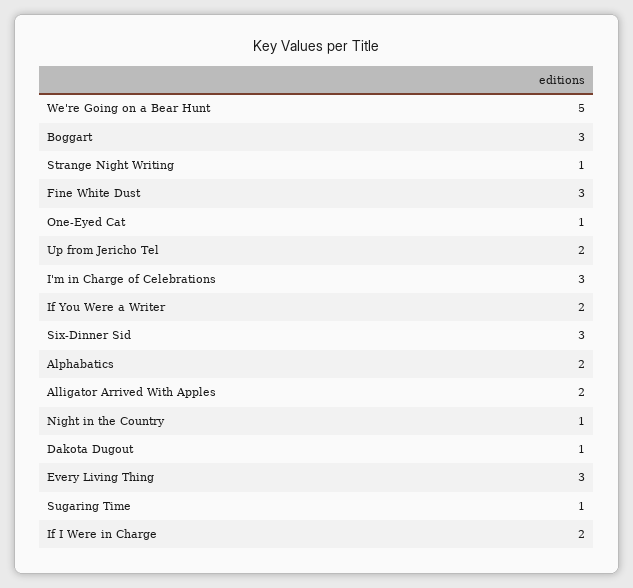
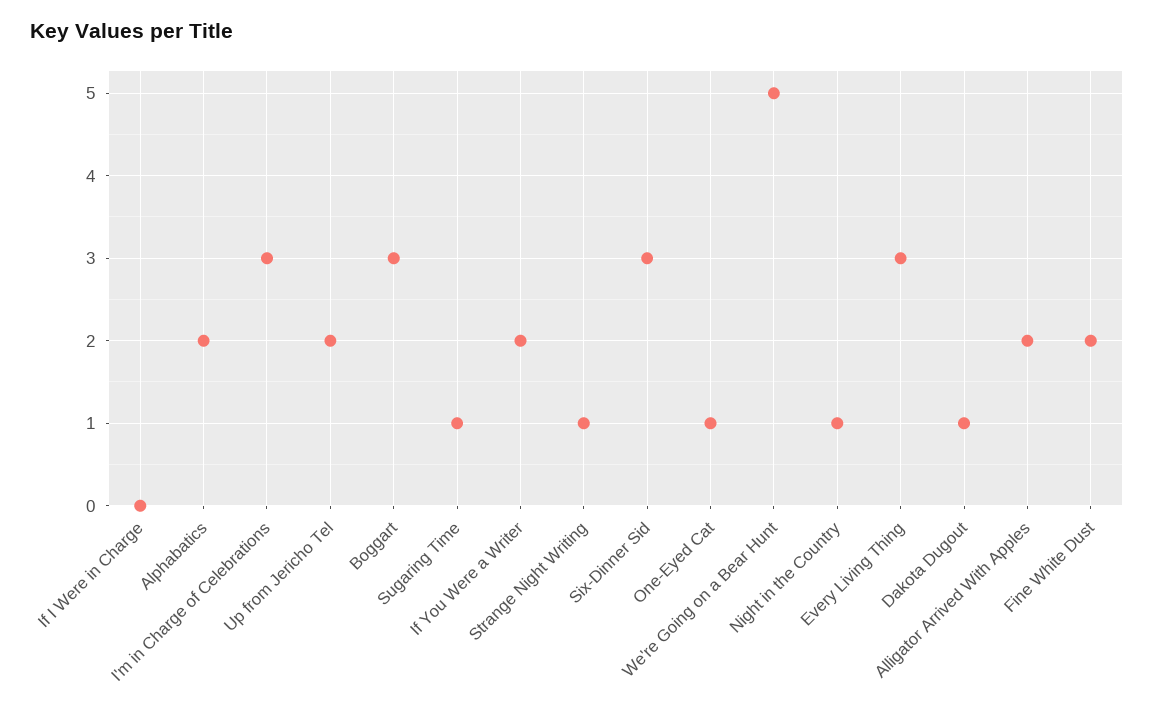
  {
    "We're Going on a Bear Hunt": 5,
    "Boggart": 3,
    "Strange Night Writing": 1,
-   "Fine White Dust": 3,
+   "Fine White Dust": 2,
    "One-Eyed Cat": 1,
    "Up from Jericho Tel": 2,
    "I'm in Charge of Celebrations": 3,
    "If You Were a Writer": 2,
    "Six-Dinner Sid": 3,
    "Alphabatics": 2,
    "Alligator Arrived With Apples": 2,
    "Night in the Country": 1,
    "Dakota Dugout": 1,
    "Every Living Thing": 3,
    "Sugaring Time": 1,
-   "If I Were in Charge": 2
+   "If I Were in Charge": 0
  }

